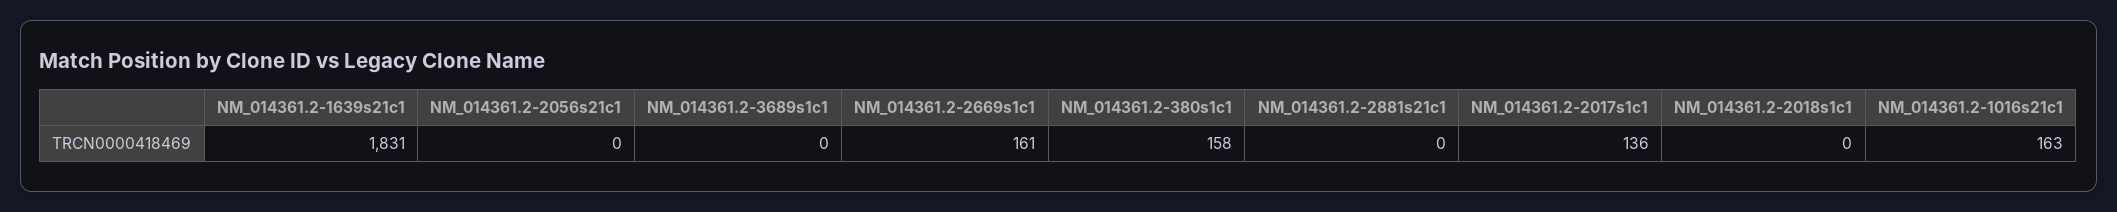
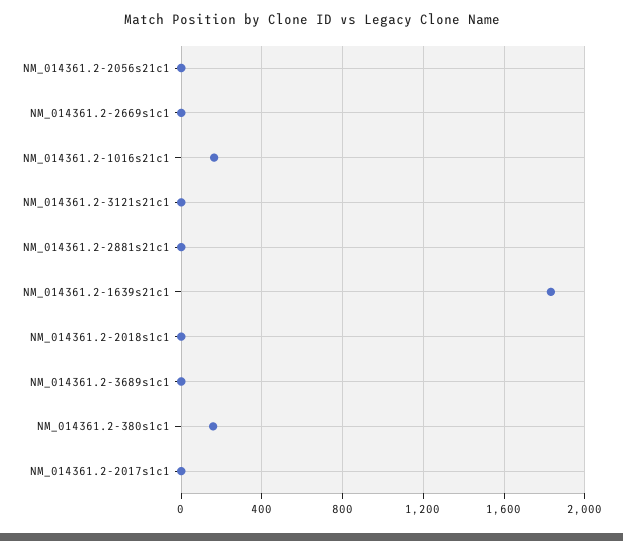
  {
    "NM_014361.2-1639s21c1": 1831,
    "NM_014361.2-2056s21c1": 0,
    "NM_014361.2-3689s1c1": 0,
-   "NM_014361.2-2669s1c1": 161,
+   "NM_014361.2-2669s1c1": 0,
    "NM_014361.2-380s1c1": 158,
    "NM_014361.2-2881s21c1": 0,
-   "NM_014361.2-2017s1c1": 136,
+   "NM_014361.2-2017s1c1": 0,
    "NM_014361.2-2018s1c1": 0,
-   "NM_014361.2-1016s21c1": 163
+   "NM_014361.2-1016s21c1": 163,
+   "NM_014361.2-3121s21c1": 0
  }

